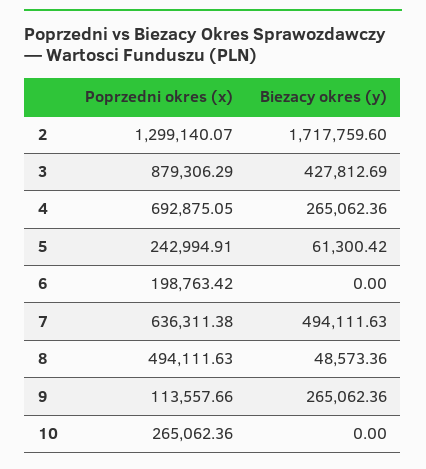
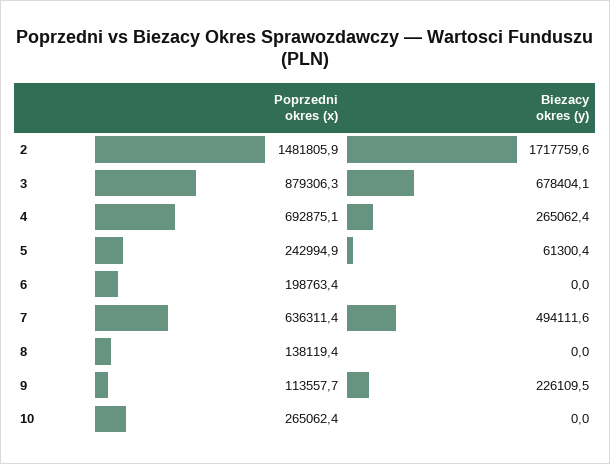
  {
    "Poprzedni okres (x)": {
-     "2": 1299140.07,
+     "2": 1481805.9,
      "3": 879306.29,
      "4": 692875.05,
      "5": 242994.91,
      "6": 198763.42,
      "7": 636311.38,
-     "8": 494111.63,
+     "8": 138119.4,
      "9": 113557.66,
      "10": 265062.36
    },
    "Biezacy okres (y)": {
      "2": 1717759.6,
-     "3": 427812.69,
+     "3": 678404.1,
      "4": 265062.36,
      "5": 61300.42,
      "6": 0,
      "7": 494111.63,
-     "8": 48573.36,
+     "8": 0,
-     "9": 265062.36,
+     "9": 226109.5,
      "10": 0
    }
  }

